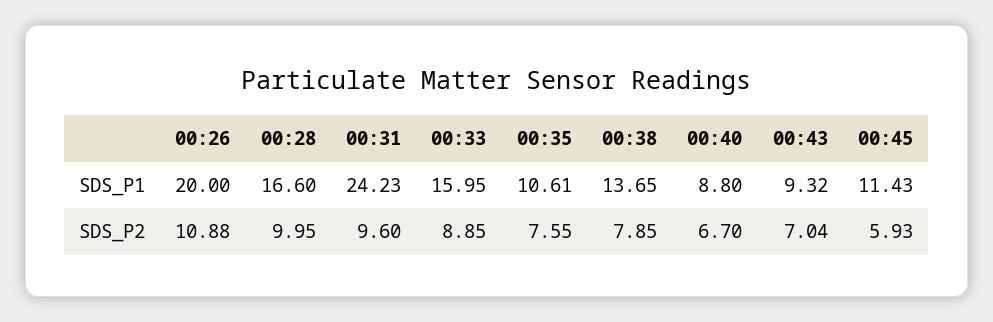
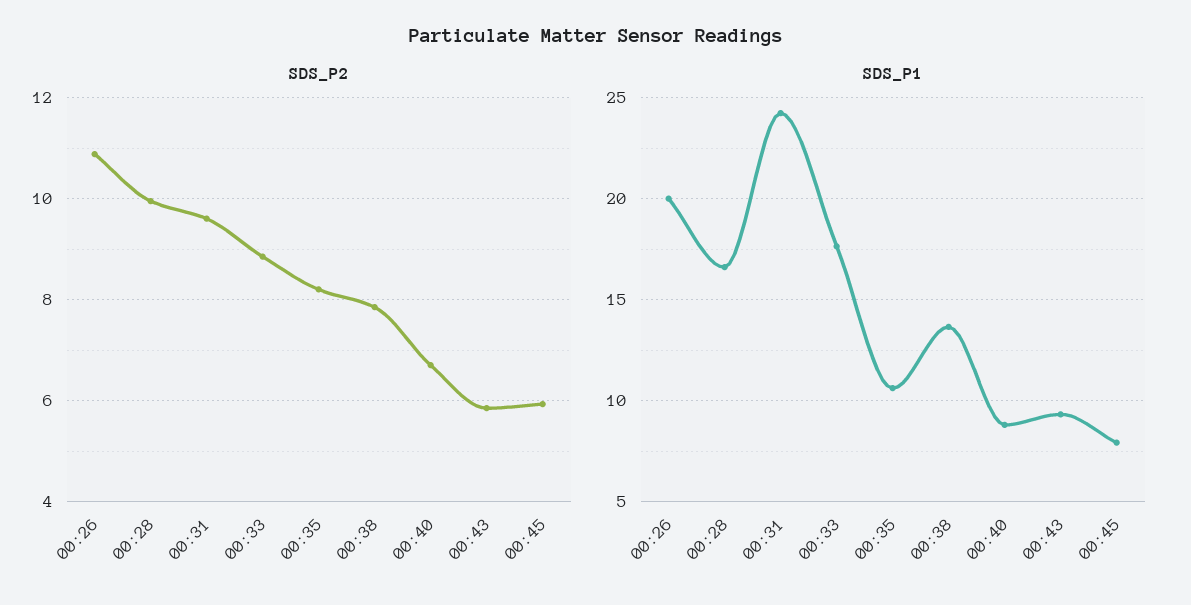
  {
    "SDS_P1": {
      "00:26": 20,
      "00:28": 16.6,
      "00:31": 24.23,
-     "00:33": 15.95,
+     "00:33": 17.5,
      "00:35": 10.61,
      "00:38": 13.65,
      "00:40": 8.8,
      "00:43": 9.32,
-     "00:45": 11.43
+     "00:45": 8
    },
    "SDS_P2": {
      "00:26": 10.88,
      "00:28": 9.95,
      "00:31": 9.6,
      "00:33": 8.85,
-     "00:35": 7.55,
+     "00:35": 8.2,
      "00:38": 7.85,
      "00:40": 6.7,
-     "00:43": 7.04,
+     "00:43": 5.8,
      "00:45": 5.93
    }
  }

